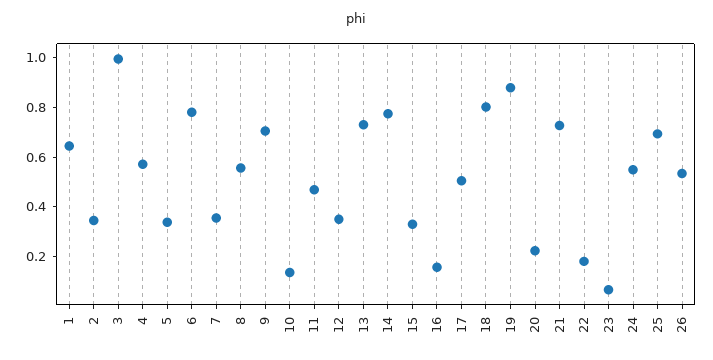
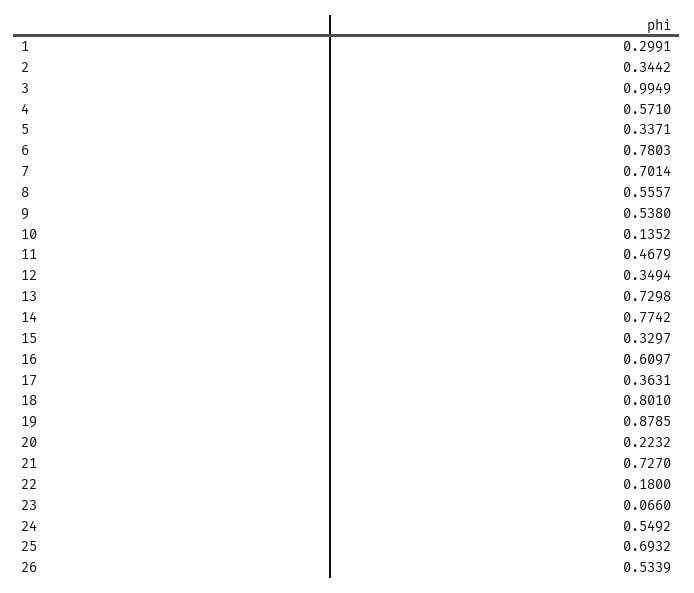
  {
-   "1": 0.65,
+   "1": 0.2991,
    "2": 0.3442,
    "3": 0.9949,
    "4": 0.571,
    "5": 0.3371,
    "6": 0.7803,
-   "7": 0.35,
+   "7": 0.7014,
    "8": 0.5557,
-   "9": 0.7,
+   "9": 0.538,
    "10": 0.1352,
    "11": 0.4679,
    "12": 0.3494,
    "13": 0.7298,
    "14": 0.7742,
    "15": 0.3297,
-   "16": 0.15,
+   "16": 0.6097,
-   "17": 0.5,
+   "17": 0.3631,
    "18": 0.801,
    "19": 0.8785,
    "20": 0.2232,
    "21": 0.727,
    "22": 0.18,
    "23": 0.066,
    "24": 0.5492,
    "25": 0.6932,
    "26": 0.5339
  }

